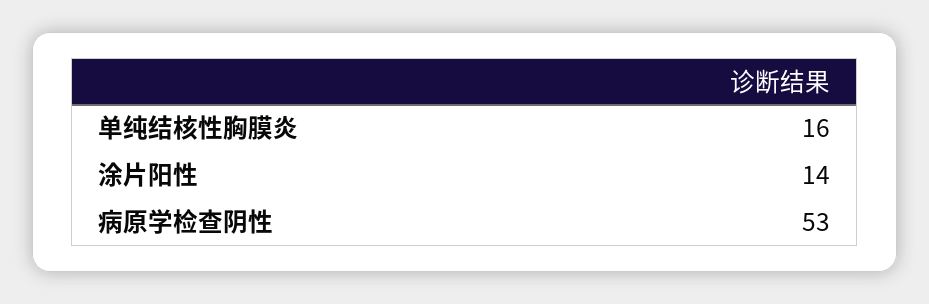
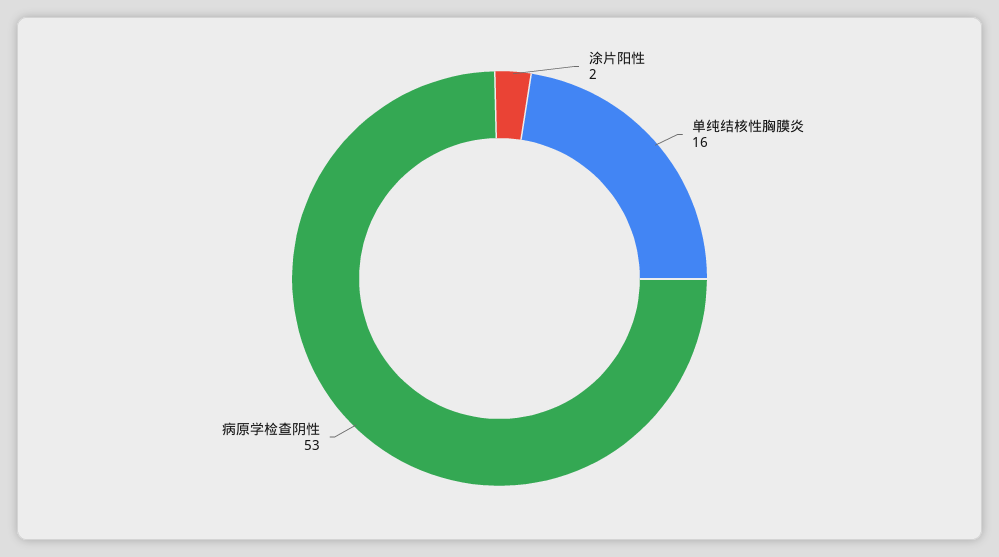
  {
    "单纯结核性胸膜炎": 16,
-   "涂片阳性": 14,
+   "涂片阳性": 2,
    "病原学检查阴性": 53
  }

